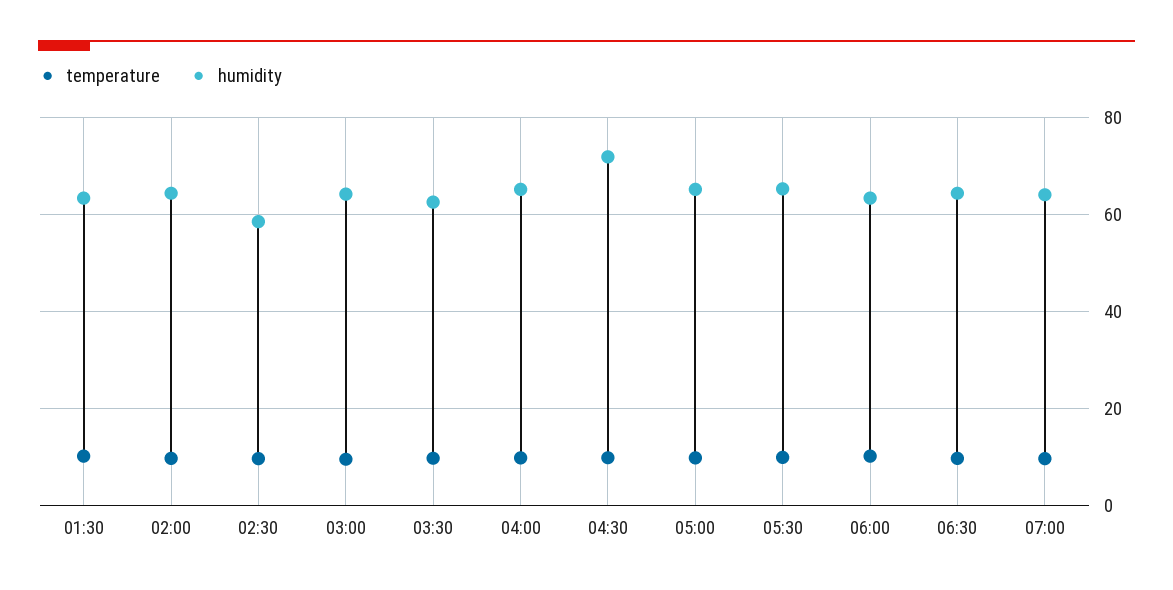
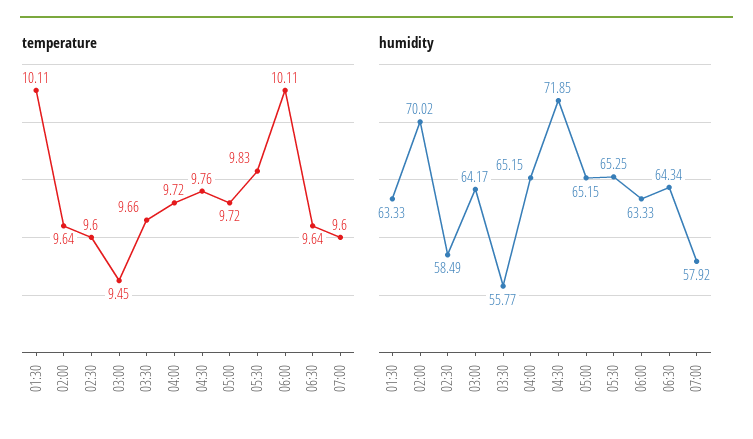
  {
    "temperature": {
      "01:30": 10.11,
      "02:00": 9.64,
      "02:30": 9.6,
      "03:00": 9.45,
      "03:30": 9.66,
      "04:00": 9.72,
      "04:30": 9.76,
      "05:00": 9.72,
      "05:30": 9.83,
      "06:00": 10.11,
      "06:30": 9.64,
      "07:00": 9.6
    },
    "humidity": {
      "01:30": 63.33,
-     "02:00": 64,
+     "02:00": 70.02,
      "02:30": 58.49,
      "03:00": 64.17,
-     "03:30": 62,
+     "03:30": 55.77,
      "04:00": 65.15,
      "04:30": 71.85,
      "05:00": 65.15,
      "05:30": 65.25,
      "06:00": 63.33,
      "06:30": 64.34,
-     "07:00": 64
+     "07:00": 57.92
    }
  }

